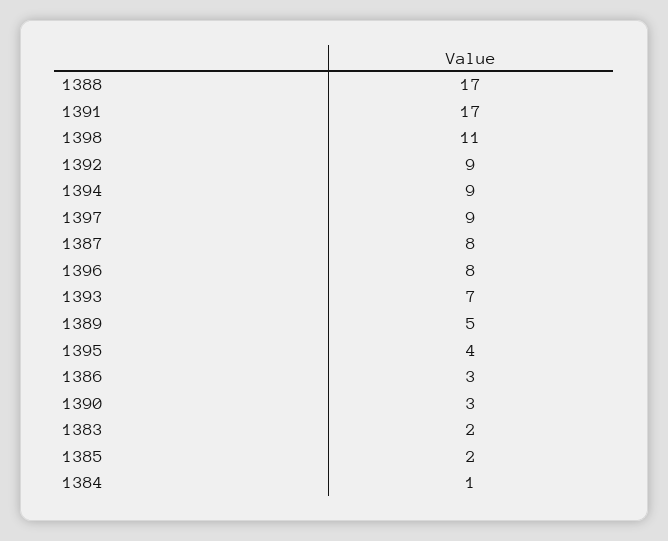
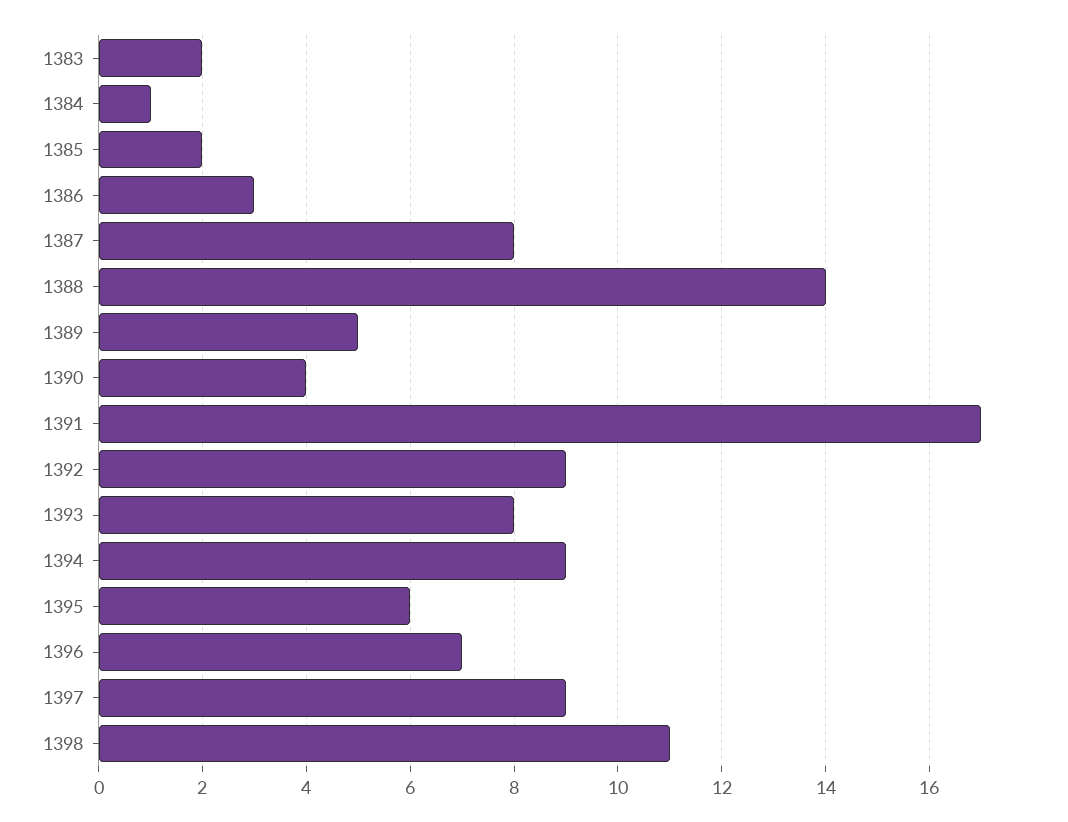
  {
-   "1388": 17,
+   "1388": 14,
    "1391": 17,
    "1398": 11,
    "1392": 9,
    "1394": 9,
    "1397": 9,
    "1387": 8,
-   "1396": 8,
+   "1396": 7,
-   "1393": 7,
+   "1393": 8,
    "1389": 5,
-   "1395": 4,
+   "1395": 6,
    "1386": 3,
-   "1390": 3,
+   "1390": 4,
    "1383": 2,
    "1385": 2,
    "1384": 1
  }

